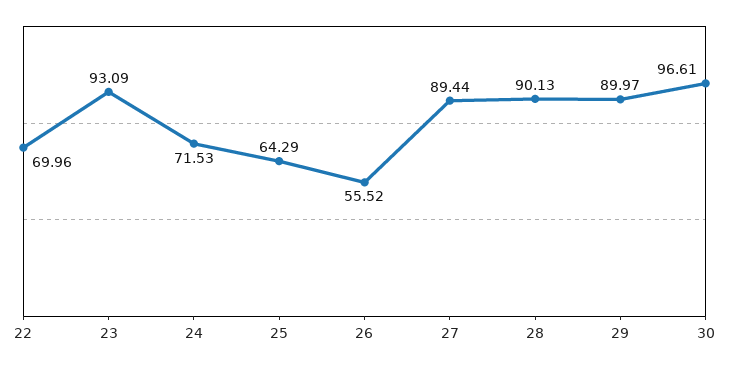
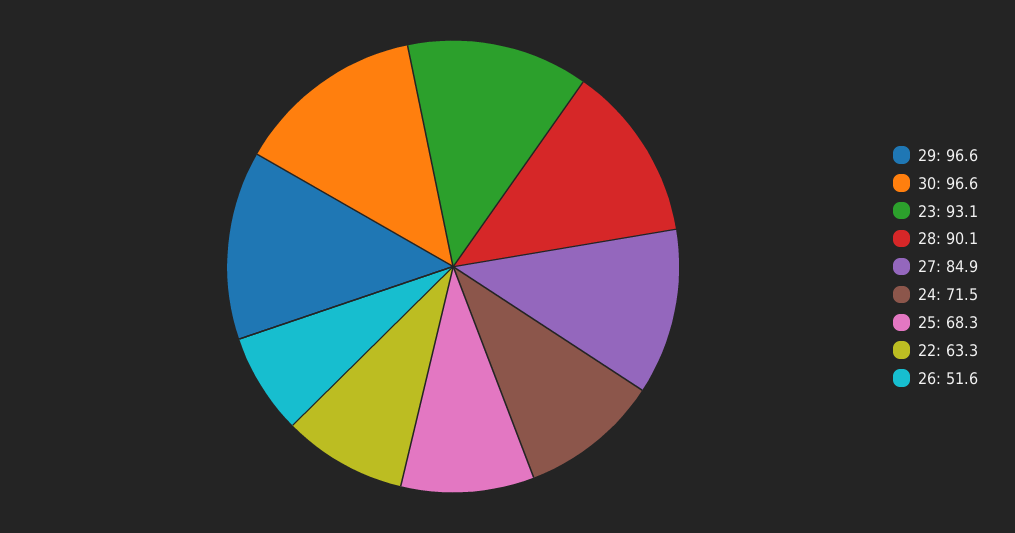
  {
-   "22": 69.96,
+   "22": 63.3,
    "23": 93.09,
    "24": 71.53,
-   "25": 64.29,
+   "25": 68.3,
-   "26": 55.52,
+   "26": 51.6,
-   "27": 89.44,
+   "27": 84.9,
    "28": 90.13,
-   "29": 89.97,
+   "29": 96.6,
    "30": 96.61
  }

